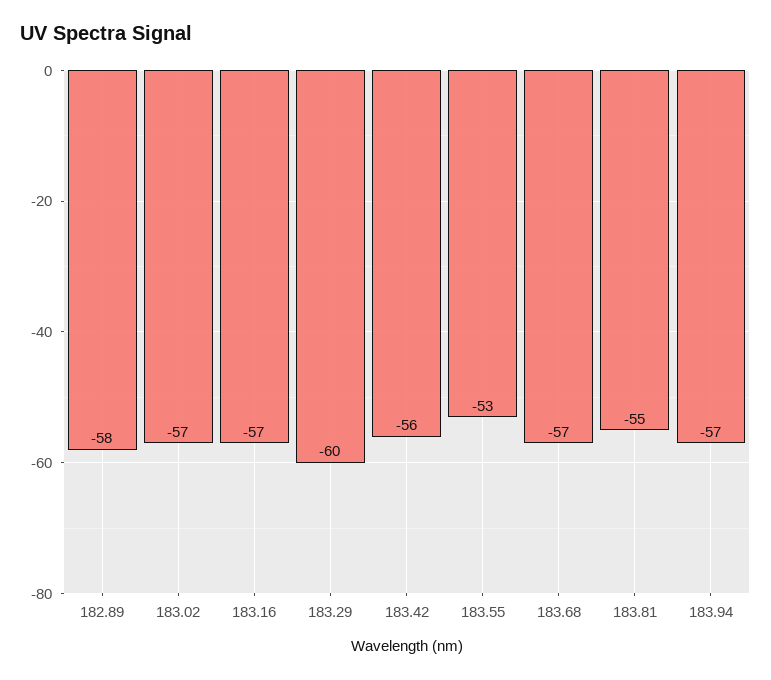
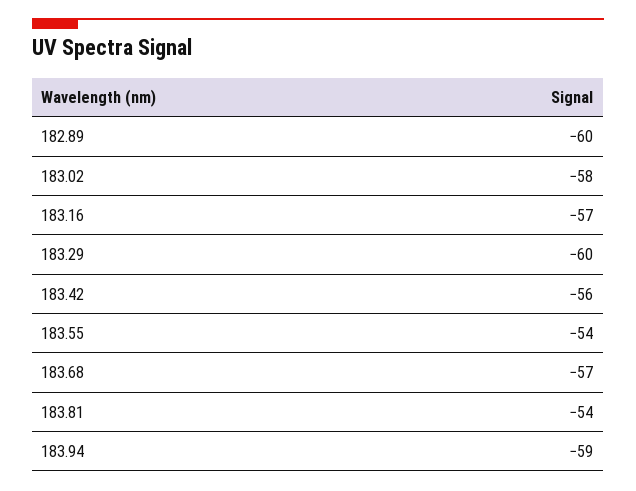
  {
-   "182.89": -58,
+   "182.89": -60,
-   "183.02": -57,
+   "183.02": -58,
    "183.16": -57,
    "183.29": -60,
    "183.42": -56,
-   "183.55": -53,
+   "183.55": -54,
    "183.68": -57,
-   "183.81": -55,
+   "183.81": -54,
-   "183.94": -57
+   "183.94": -59
  }

